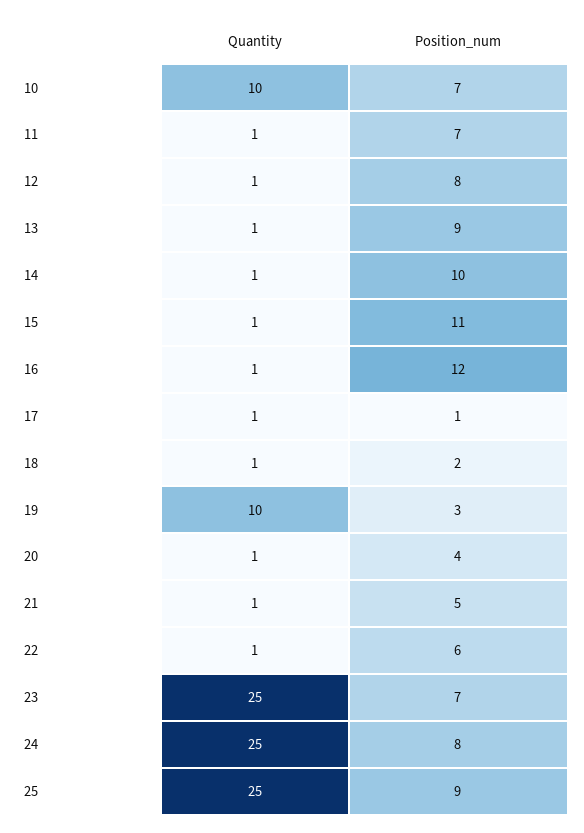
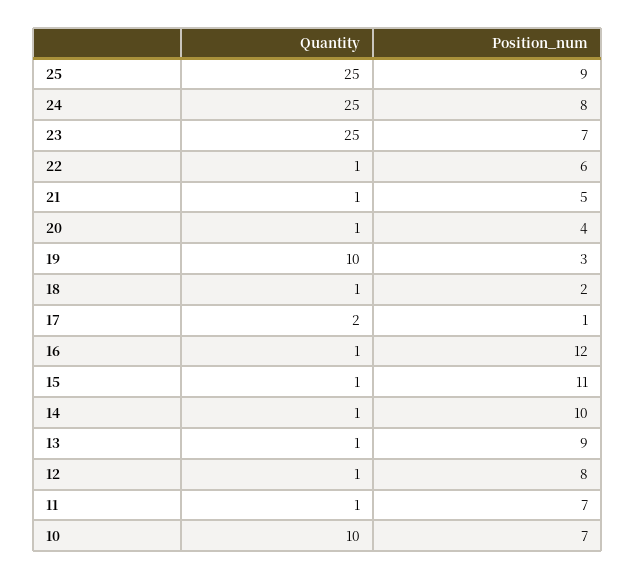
  {
    "Quantity": {
      "10": 10,
      "11": 1,
      "12": 1,
      "13": 1,
      "14": 1,
      "15": 1,
      "16": 1,
-     "17": 1,
+     "17": 2,
      "18": 1,
      "19": 10,
      "20": 1,
      "21": 1,
      "22": 1,
      "23": 25,
      "24": 25,
      "25": 25
    },
    "Position_num": {
      "10": 7,
      "11": 7,
      "12": 8,
      "13": 9,
      "14": 10,
      "15": 11,
      "16": 12,
      "17": 1,
      "18": 2,
      "19": 3,
      "20": 4,
      "21": 5,
      "22": 6,
      "23": 7,
      "24": 8,
      "25": 9
    }
  }

